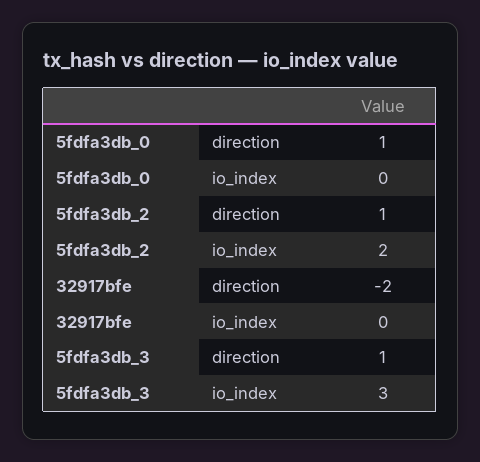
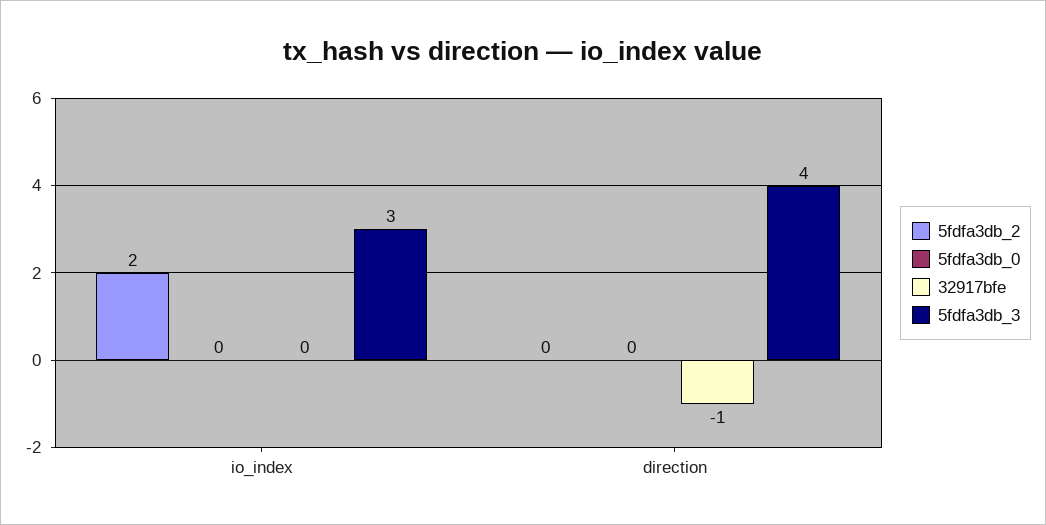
  {
    "5fdfa3db_0": {
-     "direction": 1,
+     "direction": 0,
      "io_index": 0
    },
    "5fdfa3db_2": {
-     "direction": 1,
+     "direction": 0,
      "io_index": 2
    },
    "32917bfe": {
-     "direction": -2,
+     "direction": -1,
      "io_index": 0
    },
    "5fdfa3db_3": {
-     "direction": 1,
+     "direction": 4,
      "io_index": 3
    }
  }

